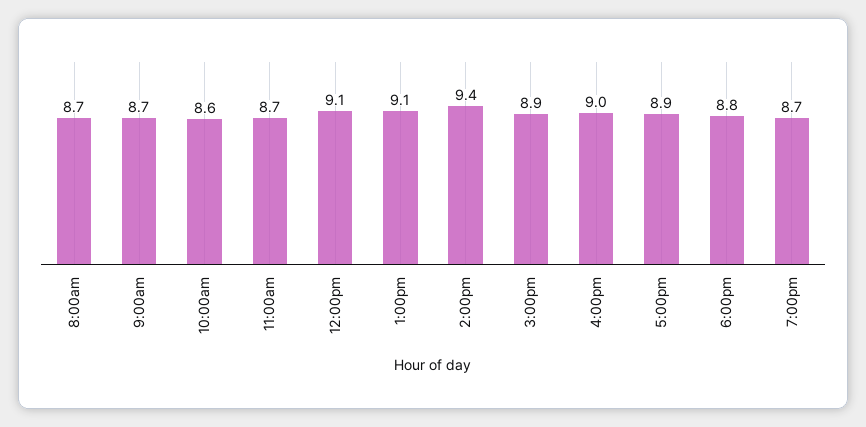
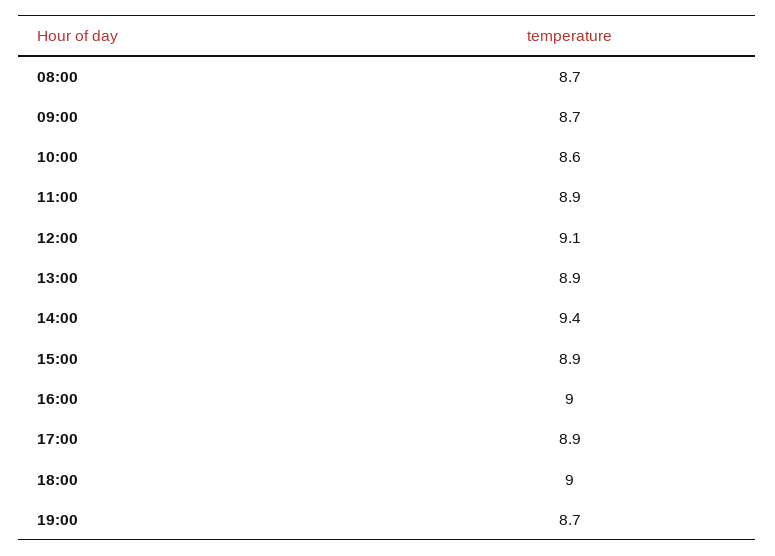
  {
    "8:00am": 8.7,
    "9:00am": 8.7,
    "10:00am": 8.6,
-   "11:00am": 8.7,
+   "11:00am": 8.9,
    "12:00pm": 9.1,
-   "1:00pm": 9.1,
+   "1:00pm": 8.9,
    "2:00pm": 9.4,
    "3:00pm": 8.9,
    "4:00pm": 9,
    "5:00pm": 8.9,
-   "6:00pm": 8.8,
+   "6:00pm": 9,
    "7:00pm": 8.7
  }

